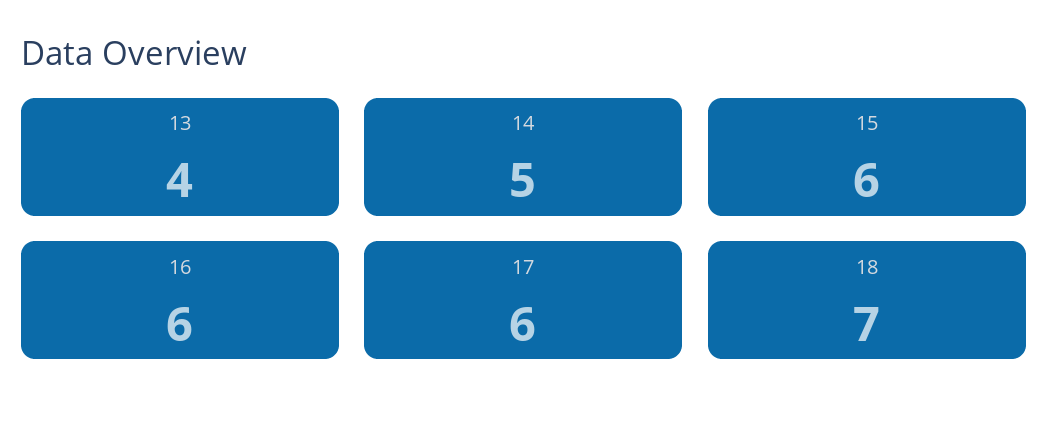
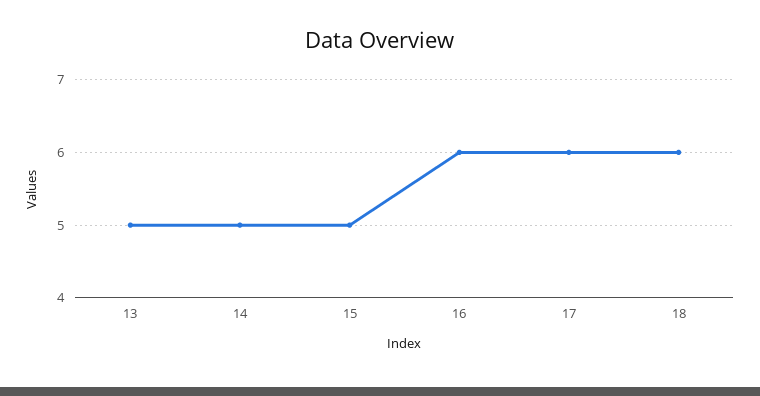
  {
-   "13": 4,
+   "13": 5,
    "14": 5,
-   "15": 6,
+   "15": 5,
    "16": 6,
    "17": 6,
-   "18": 7
+   "18": 6
  }

